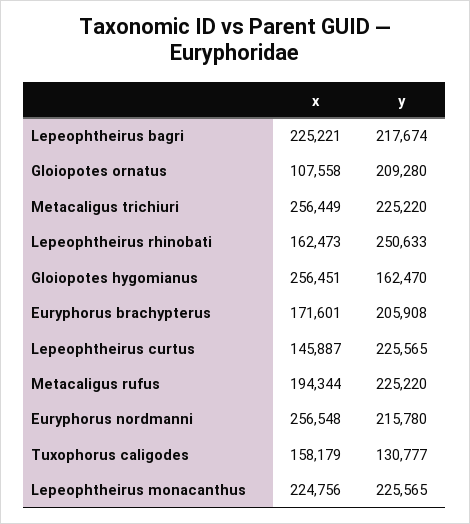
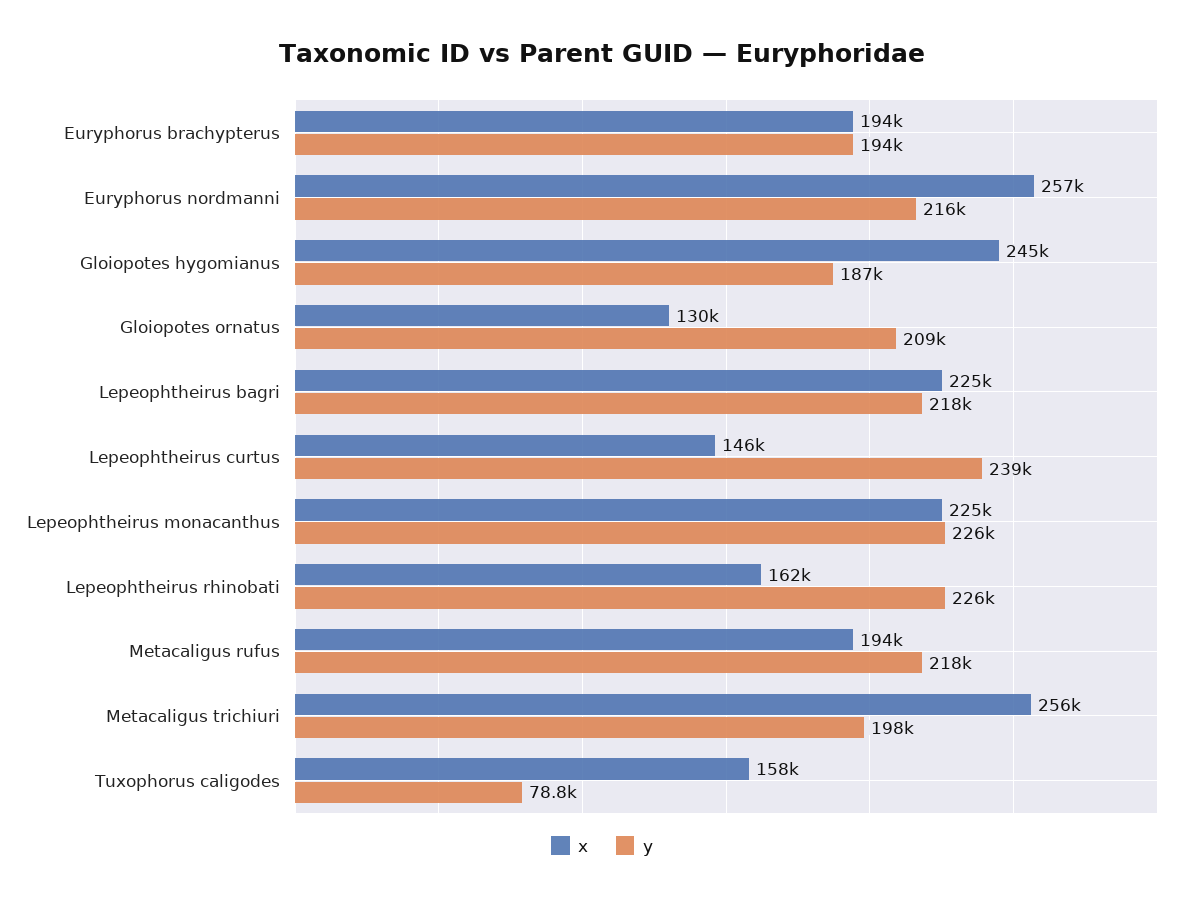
  {
    "x": {
      "Lepeophtheirus bagri": 225221,
-     "Gloiopotes ornatus": 107558,
+     "Gloiopotes ornatus": 130000,
      "Metacaligus trichiuri": 256449,
      "Lepeophtheirus rhinobati": 162473,
-     "Gloiopotes hygomianus": 256451,
+     "Gloiopotes hygomianus": 245000,
-     "Euryphorus brachypterus": 171601,
+     "Euryphorus brachypterus": 194000,
      "Lepeophtheirus curtus": 145887,
      "Metacaligus rufus": 194344,
      "Euryphorus nordmanni": 256548,
      "Tuxophorus caligodes": 158179,
      "Lepeophtheirus monacanthus": 224756
    },
    "y": {
      "Lepeophtheirus bagri": 217674,
      "Gloiopotes ornatus": 209280,
-     "Metacaligus trichiuri": 225220,
+     "Metacaligus trichiuri": 198000,
-     "Lepeophtheirus rhinobati": 250633,
+     "Lepeophtheirus rhinobati": 226000,
-     "Gloiopotes hygomianus": 162470,
+     "Gloiopotes hygomianus": 187000,
-     "Euryphorus brachypterus": 205908,
+     "Euryphorus brachypterus": 194000,
-     "Lepeophtheirus curtus": 225565,
+     "Lepeophtheirus curtus": 239000,
-     "Metacaligus rufus": 225220,
+     "Metacaligus rufus": 218000,
      "Euryphorus nordmanni": 215780,
-     "Tuxophorus caligodes": 130777,
+     "Tuxophorus caligodes": 78800,
      "Lepeophtheirus monacanthus": 225565
    }
  }

